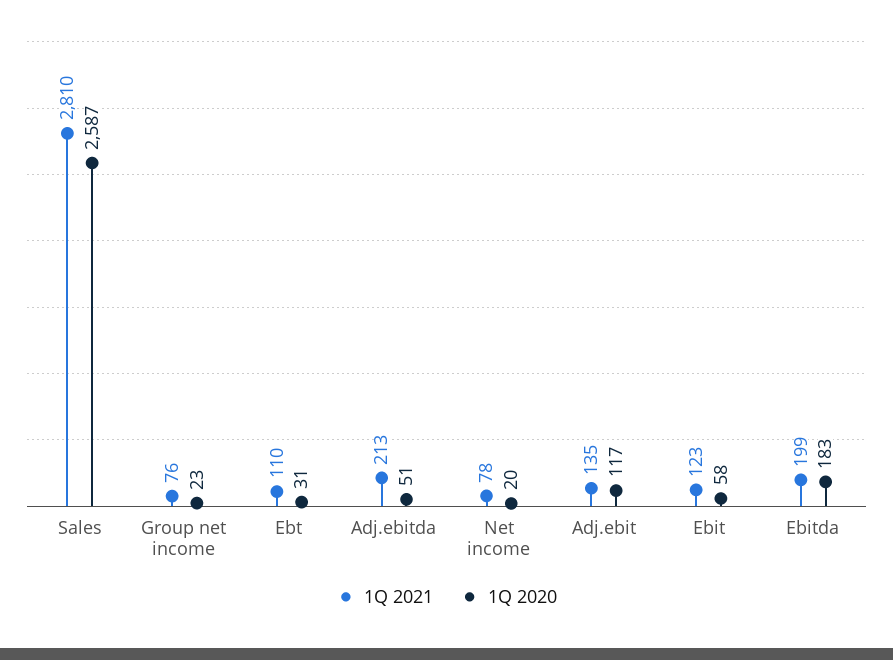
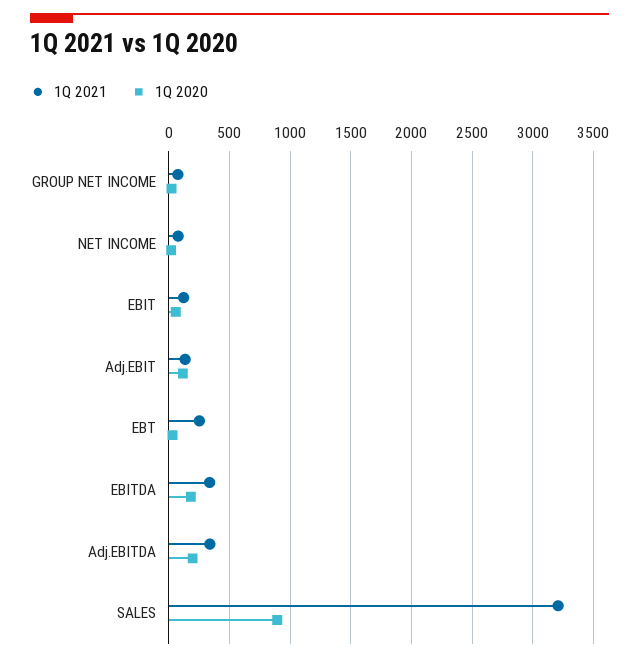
  {
    "1Q 2021": {
-     "Sales": 2810,
+     "Sales": 3200,
      "Group net income": 76,
-     "Ebt": 110,
+     "Ebt": 250,
-     "Adj.ebitda": 213,
+     "Adj.ebitda": 350,
      "Net income": 78,
      "Adj.ebit": 135,
      "Ebit": 123,
-     "Ebitda": 199
+     "Ebitda": 350
    },
    "1Q 2020": {
-     "Sales": 2587,
+     "Sales": 900,
      "Group net income": 23,
      "Ebt": 31,
-     "Adj.ebitda": 51,
+     "Adj.ebitda": 200,
      "Net income": 20,
      "Adj.ebit": 117,
      "Ebit": 58,
      "Ebitda": 183
    }
  }

